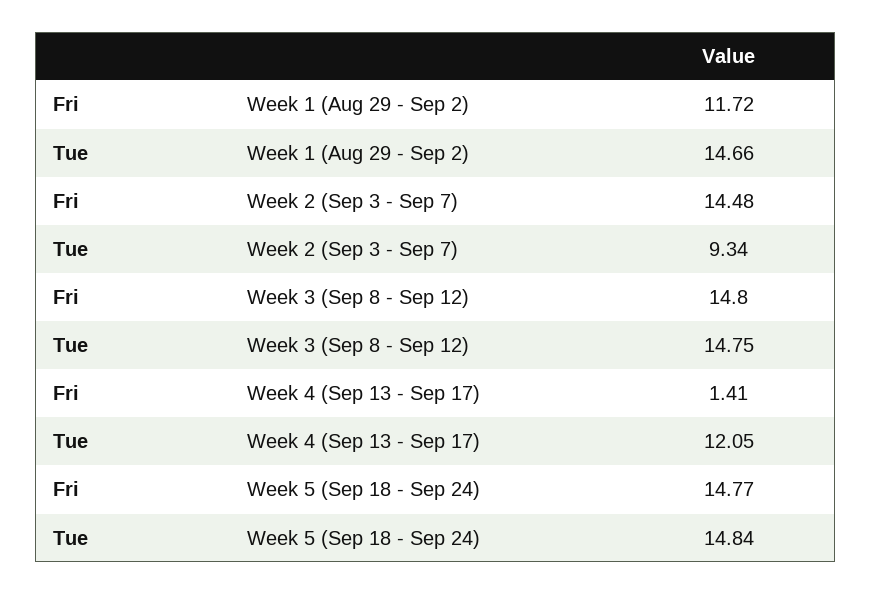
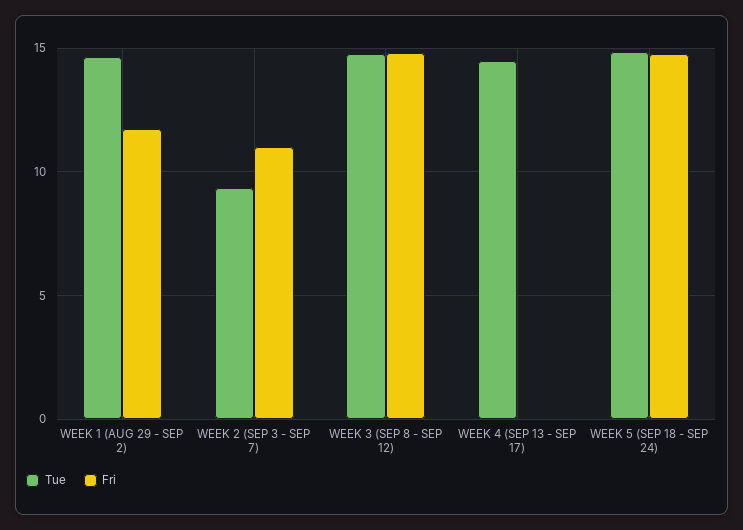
  {
    "Fri": {
      "Week 1 (Aug 29 - Sep 2)": 11.72,
-     "Week 2 (Sep 3 - Sep 7)": 14.48,
+     "Week 2 (Sep 3 - Sep 7)": 11,
      "Week 3 (Sep 8 - Sep 12)": 14.8,
-     "Week 4 (Sep 13 - Sep 17)": 1.41,
+     "Week 4 (Sep 13 - Sep 17)": 0,
      "Week 5 (Sep 18 - Sep 24)": 14.77
    },
    "Tue": {
      "Week 1 (Aug 29 - Sep 2)": 14.66,
      "Week 2 (Sep 3 - Sep 7)": 9.34,
      "Week 3 (Sep 8 - Sep 12)": 14.75,
-     "Week 4 (Sep 13 - Sep 17)": 12.05,
+     "Week 4 (Sep 13 - Sep 17)": 14.5,
      "Week 5 (Sep 18 - Sep 24)": 14.84
    }
  }

